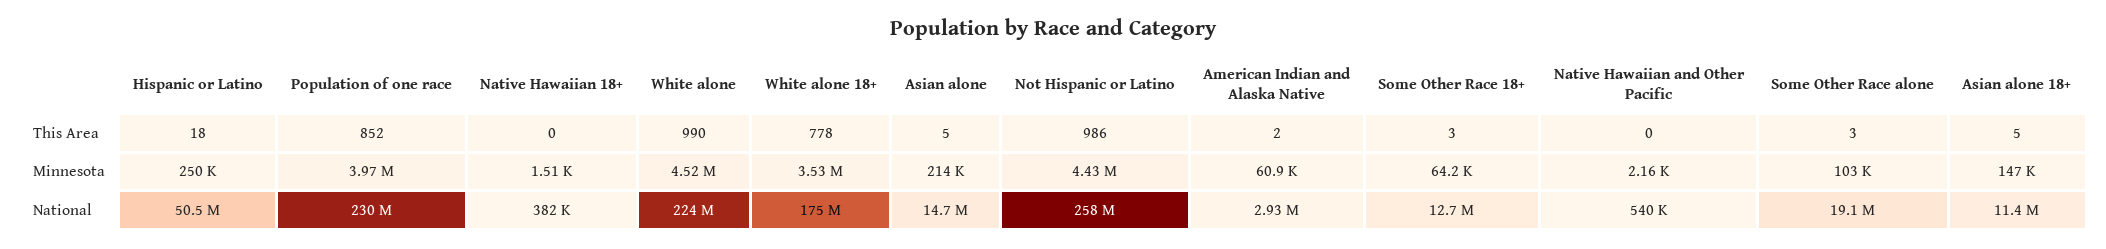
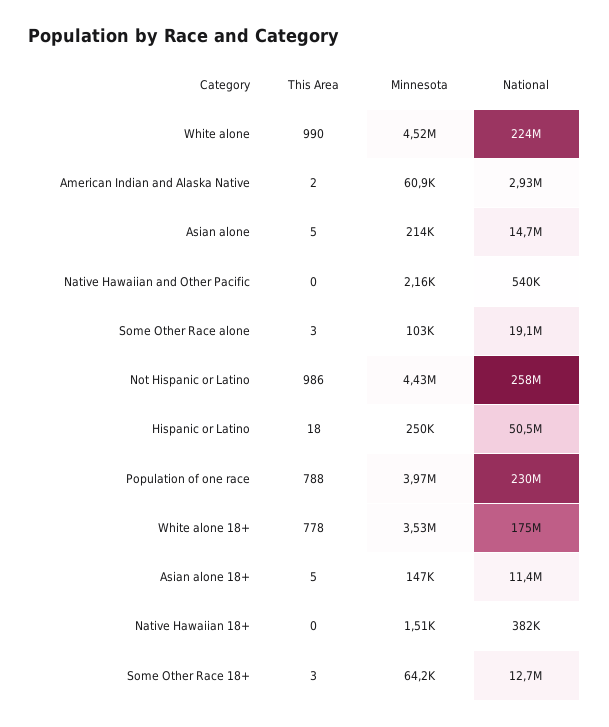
  {
    "Hispanic or Latino": {
      "This Area": 18,
      "Minnesota": 250000,
      "National": 50500000
    },
    "Population of one race": {
-     "This Area": 852,
+     "This Area": 788,
      "Minnesota": 3970000,
      "National": 230000000
    },
    "Native Hawaiian 18+": {
      "This Area": 0,
      "Minnesota": 1510,
      "National": 382000
    },
    "White alone": {
      "This Area": 990,
      "Minnesota": 4520000,
      "National": 224000000
    },
    "White alone 18+": {
      "This Area": 778,
      "Minnesota": 3530000,
      "National": 175000000
    },
    "Asian alone": {
      "This Area": 5,
      "Minnesota": 214000,
      "National": 14700000
    },
    "Not Hispanic or Latino": {
      "This Area": 986,
      "Minnesota": 4430000,
      "National": 258000000
    },
    "American Indian and Alaska Native": {
      "This Area": 2,
      "Minnesota": 60900,
      "National": 2930000
    },
    "Some Other Race 18+": {
      "This Area": 3,
      "Minnesota": 64200,
      "National": 12700000
    },
    "Native Hawaiian and Other Pacific": {
      "This Area": 0,
      "Minnesota": 2160,
      "National": 540000
    },
    "Some Other Race alone": {
      "This Area": 3,
      "Minnesota": 103000,
      "National": 19100000
    },
    "Asian alone 18+": {
      "This Area": 5,
      "Minnesota": 147000,
      "National": 11400000
    }
  }

